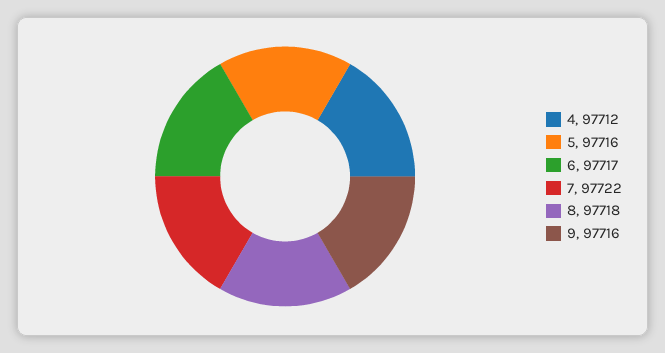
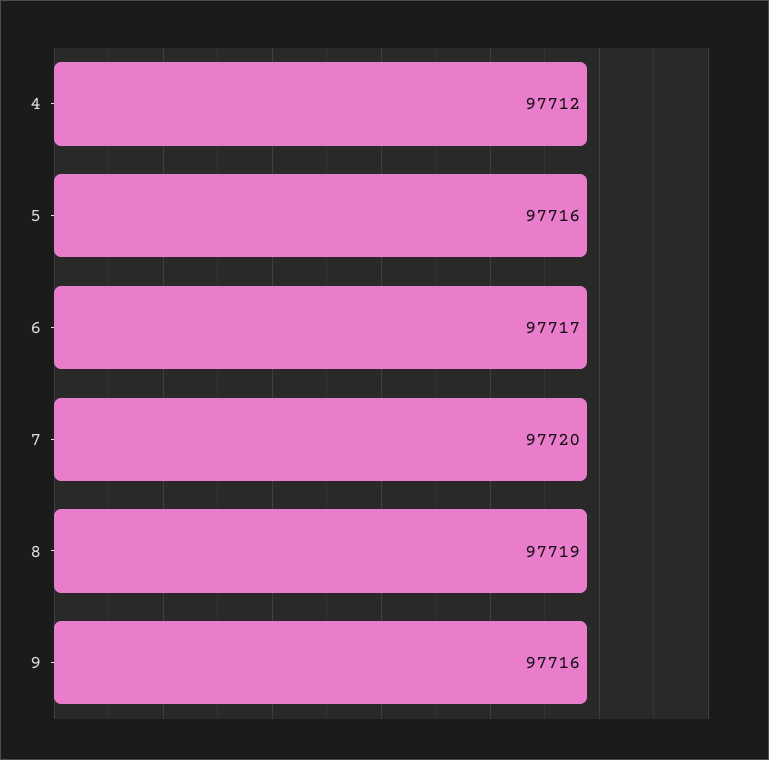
  {
    "4": 97712,
    "5": 97716,
    "6": 97717,
-   "7": 97722,
+   "7": 97720,
-   "8": 97718,
+   "8": 97719,
    "9": 97716
  }

